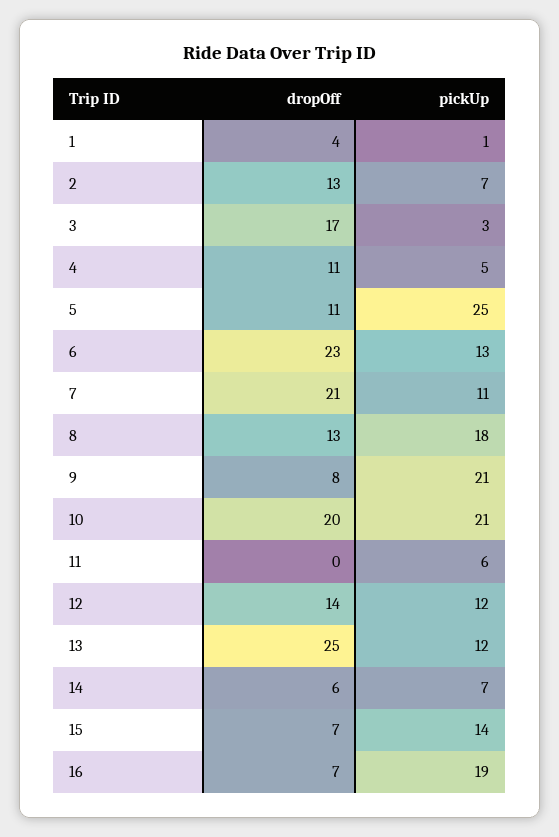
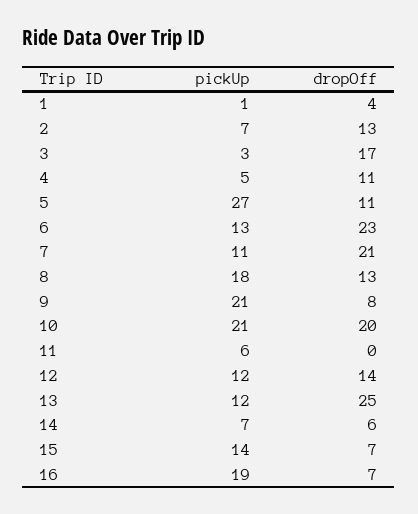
  {
    "dropOff": {
      "1": 4,
      "2": 13,
      "3": 17,
      "4": 11,
      "5": 11,
      "6": 23,
      "7": 21,
      "8": 13,
      "9": 8,
      "10": 20,
      "11": 0,
      "12": 14,
      "13": 25,
      "14": 6,
      "15": 7,
      "16": 7
    },
    "pickUp": {
      "1": 1,
      "2": 7,
      "3": 3,
      "4": 5,
-     "5": 25,
+     "5": 27,
      "6": 13,
      "7": 11,
      "8": 18,
      "9": 21,
      "10": 21,
      "11": 6,
      "12": 12,
      "13": 12,
      "14": 7,
      "15": 14,
      "16": 19
    }
  }

